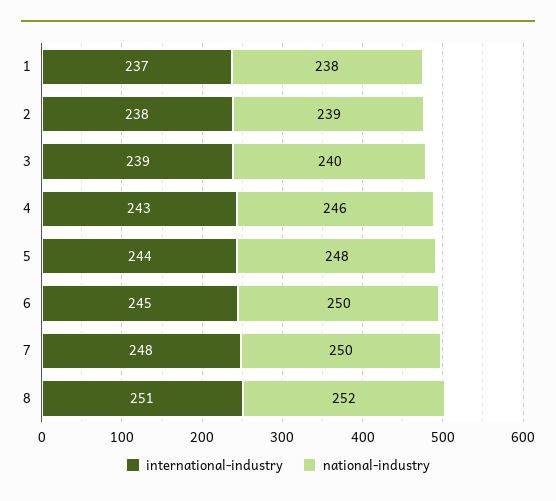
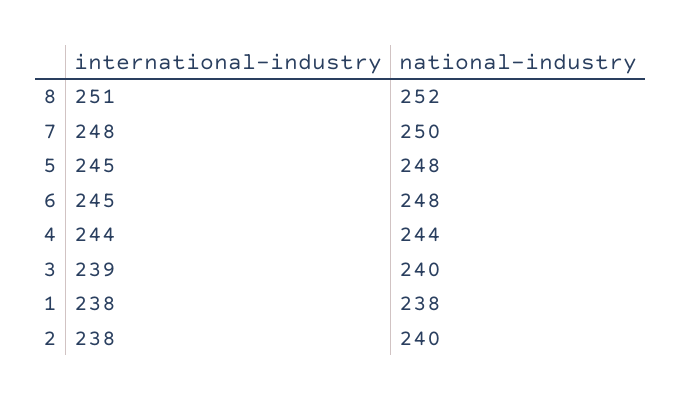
  {
    "international-industry": {
-     "1": 237,
+     "1": 238,
      "2": 238,
      "3": 239,
-     "4": 243,
+     "4": 244,
-     "5": 244,
+     "5": 245,
      "6": 245,
      "7": 248,
      "8": 251
    },
    "national-industry": {
      "1": 238,
-     "2": 239,
+     "2": 240,
      "3": 240,
-     "4": 246,
+     "4": 244,
      "5": 248,
-     "6": 250,
+     "6": 248,
      "7": 250,
      "8": 252
    }
  }

